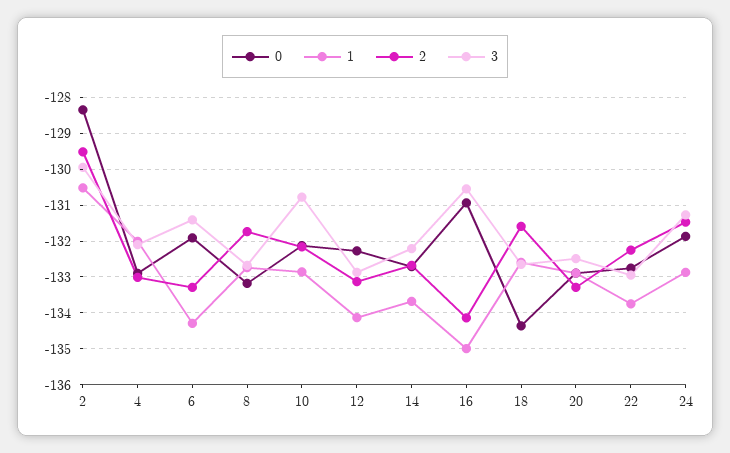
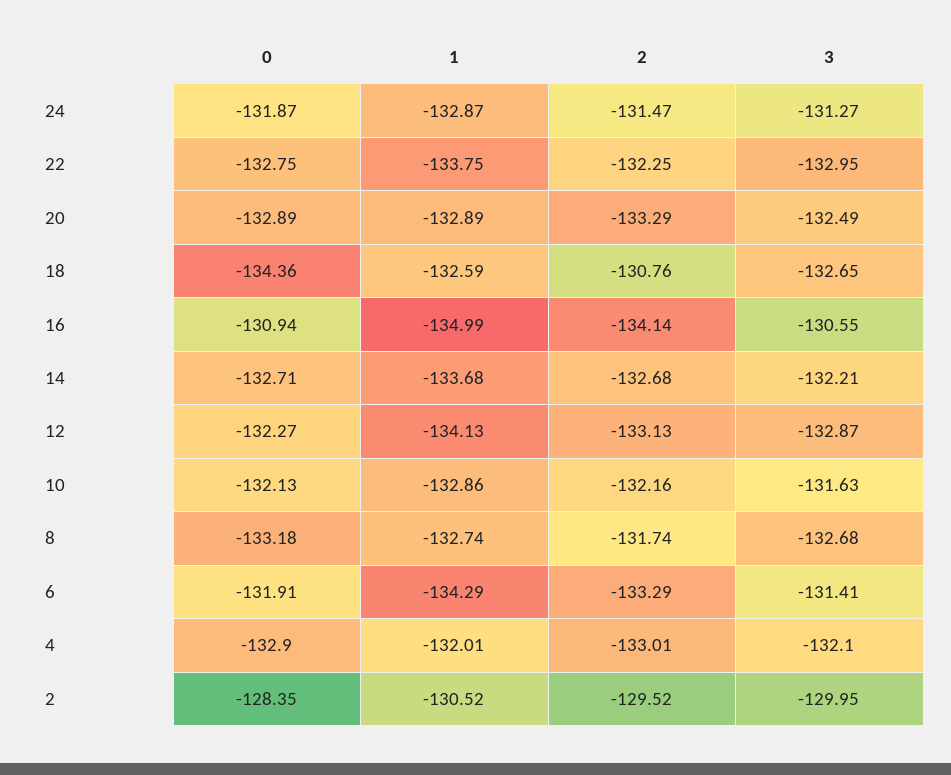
  {
    "0": {
      "2": -128.35,
      "4": -132.9,
      "6": -131.91,
      "8": -133.18,
      "10": -132.13,
      "12": -132.27,
      "14": -132.71,
      "16": -130.94,
      "18": -134.36,
      "20": -132.89,
      "22": -132.75,
      "24": -131.87
    },
    "1": {
      "2": -130.52,
      "4": -132.01,
      "6": -134.29,
      "8": -132.74,
      "10": -132.86,
      "12": -134.13,
      "14": -133.68,
      "16": -134.99,
      "18": -132.59,
      "20": -132.89,
      "22": -133.75,
      "24": -132.87
    },
    "2": {
      "2": -129.52,
      "4": -133.01,
      "6": -133.29,
      "8": -131.74,
      "10": -132.16,
      "12": -133.13,
      "14": -132.68,
      "16": -134.14,
-     "18": -131.6,
+     "18": -130.76,
      "20": -133.29,
      "22": -132.25,
      "24": -131.47
    },
    "3": {
      "2": -129.95,
      "4": -132.1,
      "6": -131.41,
      "8": -132.68,
-     "10": -130.8,
+     "10": -131.63,
      "12": -132.87,
      "14": -132.21,
      "16": -130.55,
      "18": -132.65,
      "20": -132.49,
      "22": -132.95,
      "24": -131.27
    }
  }

